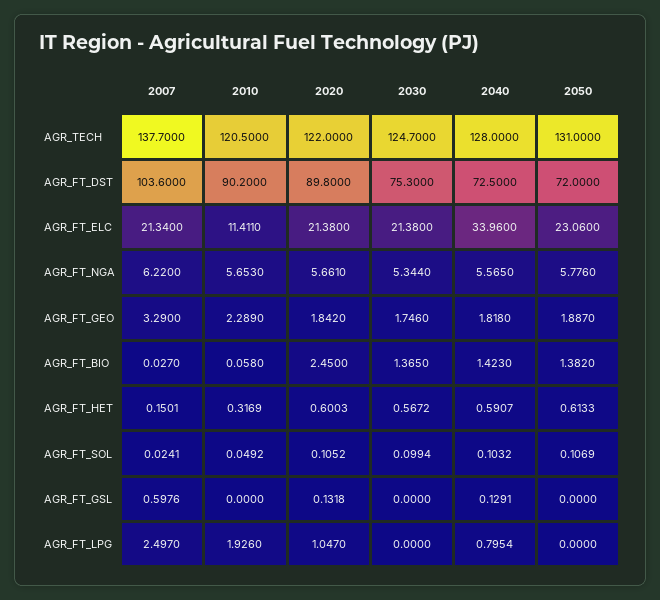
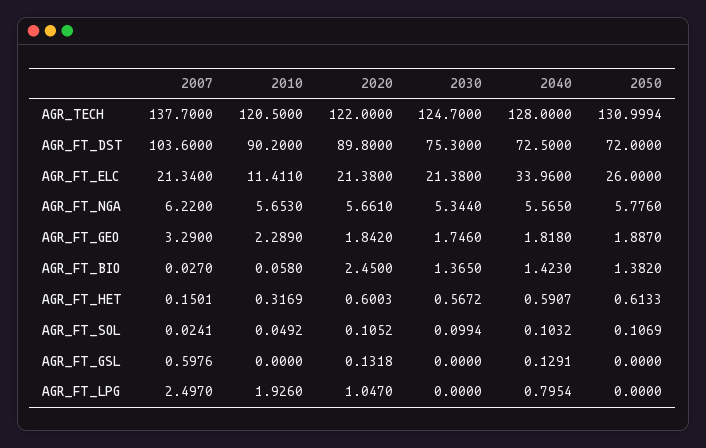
  {
    "2007": {
      "AGR_TECH": 137.7,
      "AGR_FT_DST": 103.6,
      "AGR_FT_ELC": 21.34,
      "AGR_FT_NGA": 6.22,
      "AGR_FT_GEO": 3.29,
      "AGR_FT_BIO": 0.027,
      "AGR_FT_HET": 0.1501,
      "AGR_FT_SOL": 0.0241,
      "AGR_FT_GSL": 0.5976,
      "AGR_FT_LPG": 2.497
    },
    "2010": {
      "AGR_TECH": 120.5,
      "AGR_FT_DST": 90.2,
      "AGR_FT_ELC": 11.411,
      "AGR_FT_NGA": 5.653,
      "AGR_FT_GEO": 2.289,
      "AGR_FT_BIO": 0.058,
      "AGR_FT_HET": 0.3169,
      "AGR_FT_SOL": 0.0492,
      "AGR_FT_GSL": 0,
      "AGR_FT_LPG": 1.926
    },
    "2020": {
      "AGR_TECH": 122,
      "AGR_FT_DST": 89.8,
      "AGR_FT_ELC": 21.38,
      "AGR_FT_NGA": 5.661,
      "AGR_FT_GEO": 1.842,
      "AGR_FT_BIO": 2.45,
      "AGR_FT_HET": 0.6003,
      "AGR_FT_SOL": 0.1052,
      "AGR_FT_GSL": 0.1318,
      "AGR_FT_LPG": 1.047
    },
    "2030": {
      "AGR_TECH": 124.7,
      "AGR_FT_DST": 75.3,
      "AGR_FT_ELC": 21.38,
      "AGR_FT_NGA": 5.344,
      "AGR_FT_GEO": 1.746,
      "AGR_FT_BIO": 1.365,
      "AGR_FT_HET": 0.5672,
      "AGR_FT_SOL": 0.0994,
      "AGR_FT_GSL": 0,
      "AGR_FT_LPG": 0
    },
    "2040": {
      "AGR_TECH": 128,
      "AGR_FT_DST": 72.5,
      "AGR_FT_ELC": 33.96,
      "AGR_FT_NGA": 5.565,
      "AGR_FT_GEO": 1.818,
      "AGR_FT_BIO": 1.423,
      "AGR_FT_HET": 0.5907,
      "AGR_FT_SOL": 0.1032,
      "AGR_FT_GSL": 0.1291,
      "AGR_FT_LPG": 0.7954
    },
    "2050": {
-     "AGR_TECH": 131,
+     "AGR_TECH": 130.9994,
      "AGR_FT_DST": 72,
-     "AGR_FT_ELC": 23.06,
+     "AGR_FT_ELC": 26,
      "AGR_FT_NGA": 5.776,
      "AGR_FT_GEO": 1.887,
      "AGR_FT_BIO": 1.382,
      "AGR_FT_HET": 0.6133,
      "AGR_FT_SOL": 0.1069,
      "AGR_FT_GSL": 0,
      "AGR_FT_LPG": 0
    }
  }

